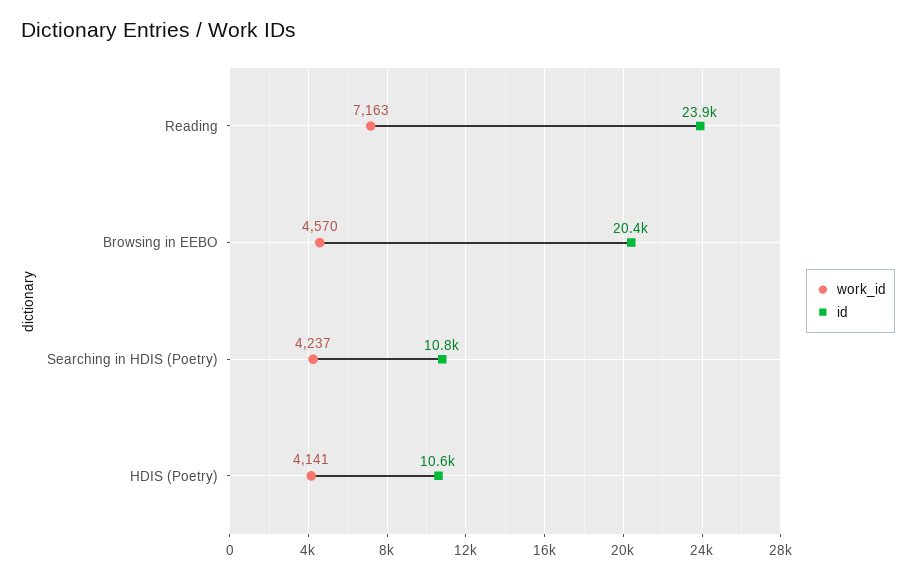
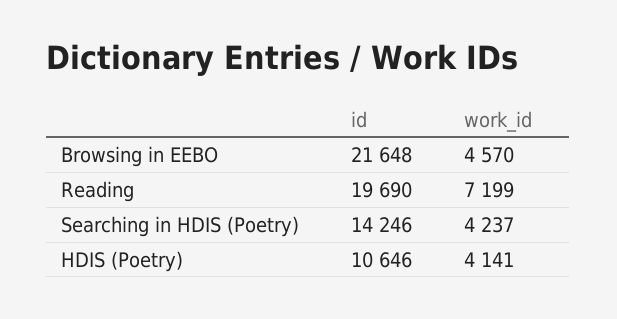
  {
    "work_id": {
-     "Reading": 7163,
+     "Reading": 7199,
      "Browsing in EEBO": 4570,
      "Searching in HDIS (Poetry)": 4237,
      "HDIS (Poetry)": 4141
    },
    "id": {
-     "Reading": 23900,
+     "Reading": 19690,
-     "Browsing in EEBO": 20400,
+     "Browsing in EEBO": 21648,
-     "Searching in HDIS (Poetry)": 10800,
+     "Searching in HDIS (Poetry)": 14246,
      "HDIS (Poetry)": 10646
    }
  }

